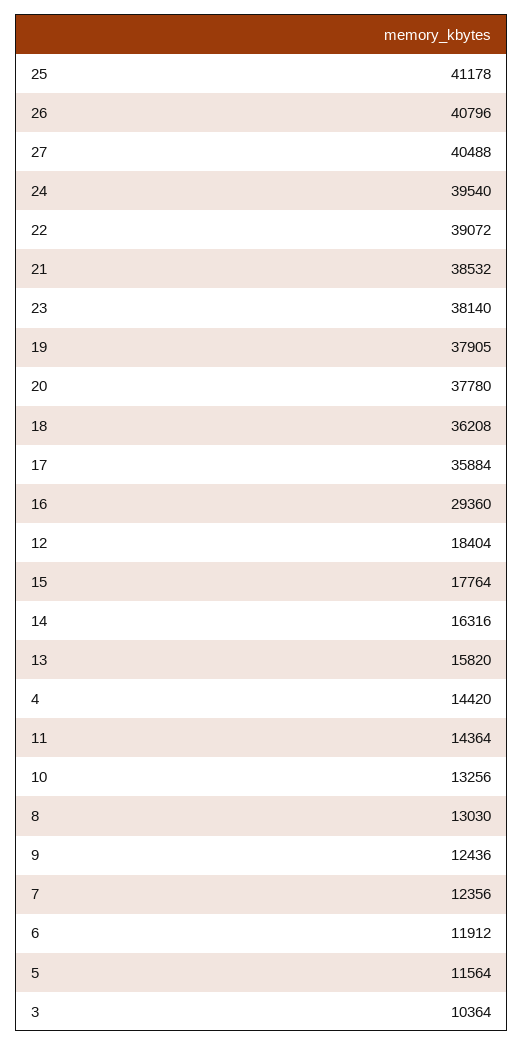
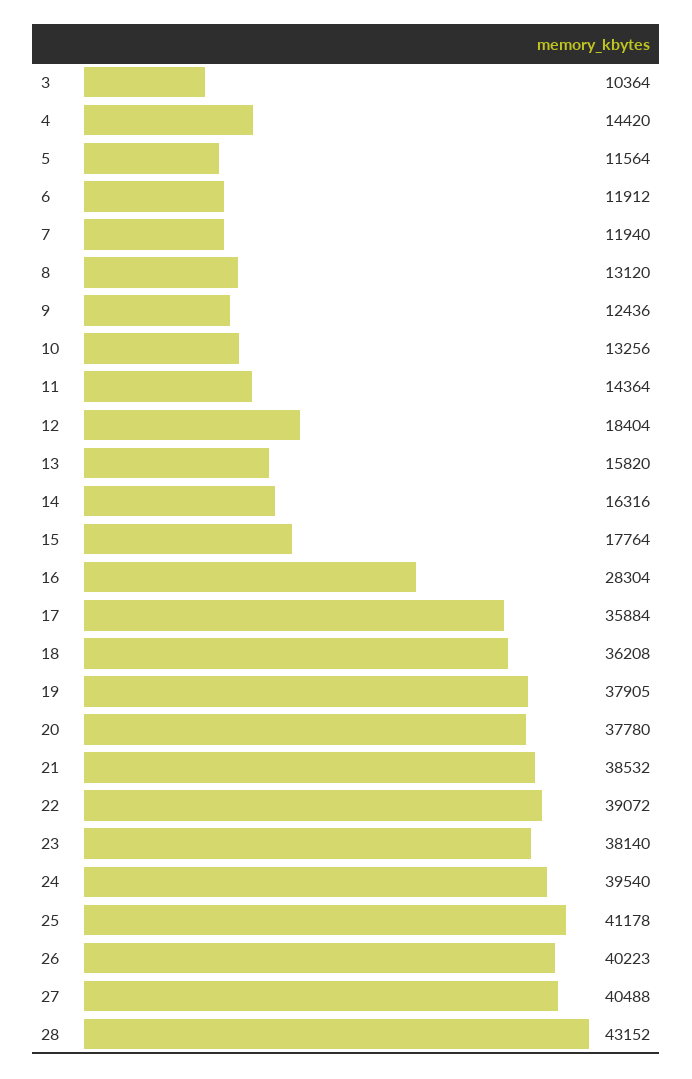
  {
    "25": 41178,
-   "26": 40796,
+   "26": 40223,
    "27": 40488,
    "24": 39540,
    "22": 39072,
    "21": 38532,
    "23": 38140,
    "19": 37905,
    "20": 37780,
    "18": 36208,
    "17": 35884,
-   "16": 29360,
+   "16": 28304,
    "12": 18404,
    "15": 17764,
    "14": 16316,
    "13": 15820,
    "4": 14420,
    "11": 14364,
    "10": 13256,
-   "8": 13030,
+   "8": 13120,
    "9": 12436,
-   "7": 12356,
+   "7": 11940,
    "6": 11912,
    "5": 11564,
-   "3": 10364
+   "3": 10364,
+   "28": 43152
  }

